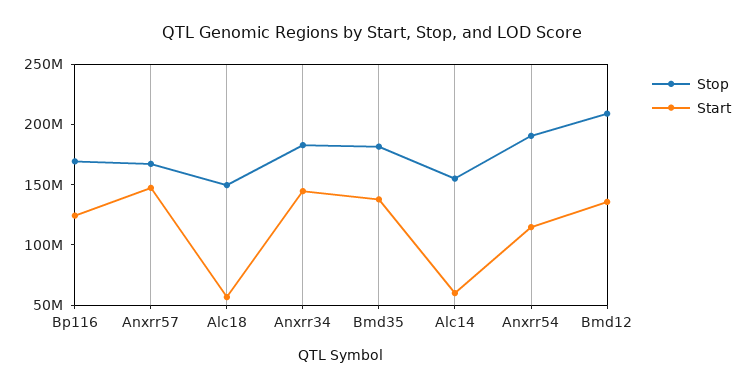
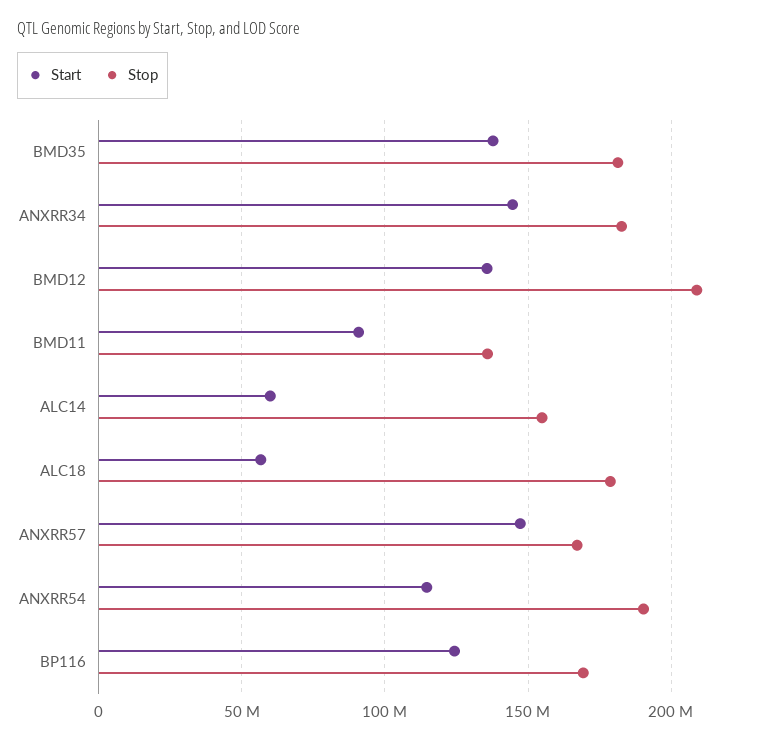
  {
    "Stop": {
      "Bp116": 170000000,
      "Anxrr57": 165000000,
-     "Alc18": 150000000,
+     "Alc18": 180000000,
      "Anxrr34": 185000000,
      "Bmd35": 180000000,
      "Alc14": 155000000,
      "Anxrr54": 190000000,
-     "Bmd12": 210000000
+     "Bmd12": 210000000,
+     "BMD11": 135000000
    },
    "Start": {
      "Bp116": 125000000,
      "Anxrr57": 145000000,
      "Alc18": 55000000,
      "Anxrr34": 145000000,
      "Bmd35": 140000000,
      "Alc14": 60000000,
      "Anxrr54": 115000000,
-     "Bmd12": 135000000
+     "Bmd12": 135000000,
+     "BMD11": 90000000
    }
  }

